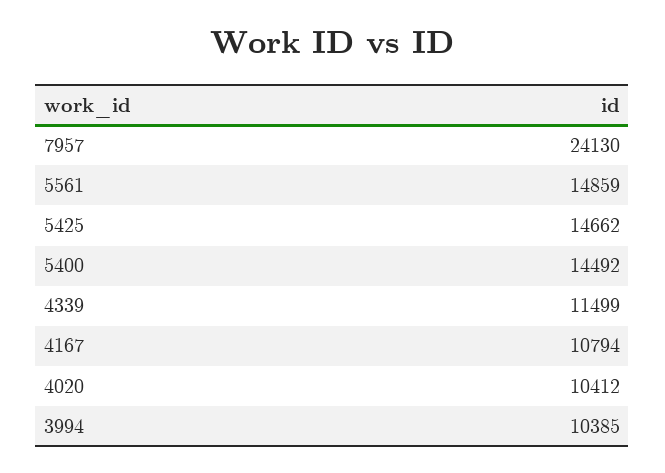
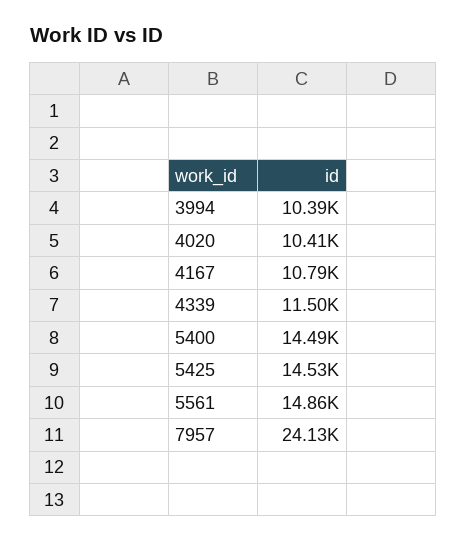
  {
    "7957": 24130,
    "5561": 14859,
-   "5425": 14662,
+   "5425": 14530,
    "5400": 14492,
    "4339": 11499,
    "4167": 10794,
    "4020": 10412,
    "3994": 10385
  }

